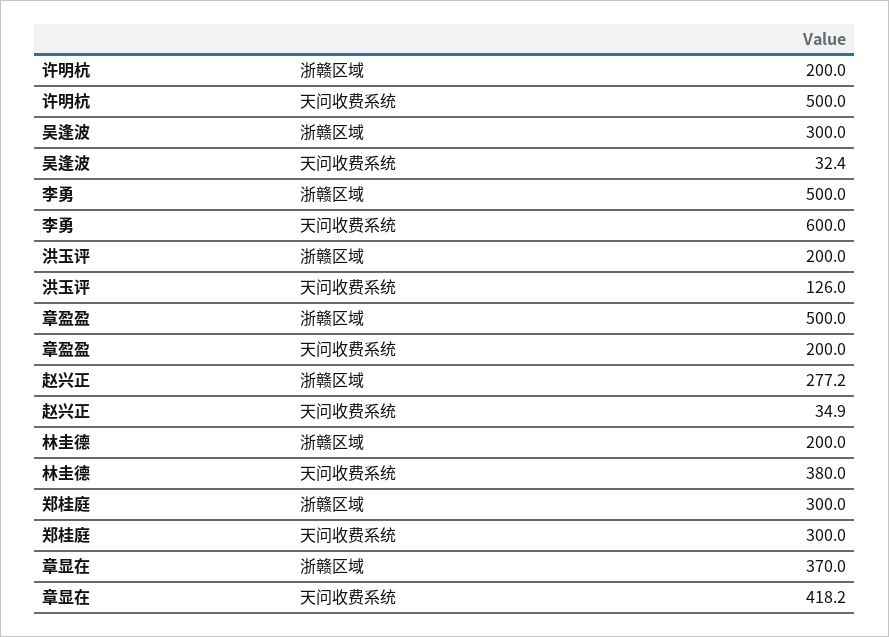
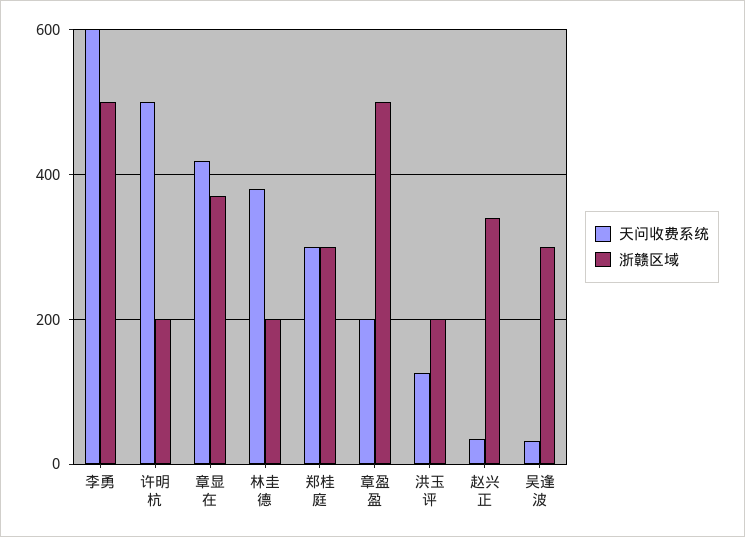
  {
    "浙赣区域": {
      "许明杭": 200,
      "吴逢波": 300,
      "李勇": 500,
      "洪玉评": 200,
      "章盈盈": 500,
-     "赵兴正": 277.2,
+     "赵兴正": 340,
      "林圭德": 200,
      "郑桂庭": 300,
      "章显在": 370
    },
    "天问收费系统": {
      "许明杭": 500,
      "吴逢波": 32.4,
      "李勇": 600,
      "洪玉评": 126,
      "章盈盈": 200,
      "赵兴正": 34.9,
      "林圭德": 380,
      "郑桂庭": 300,
      "章显在": 418.2
    }
  }

